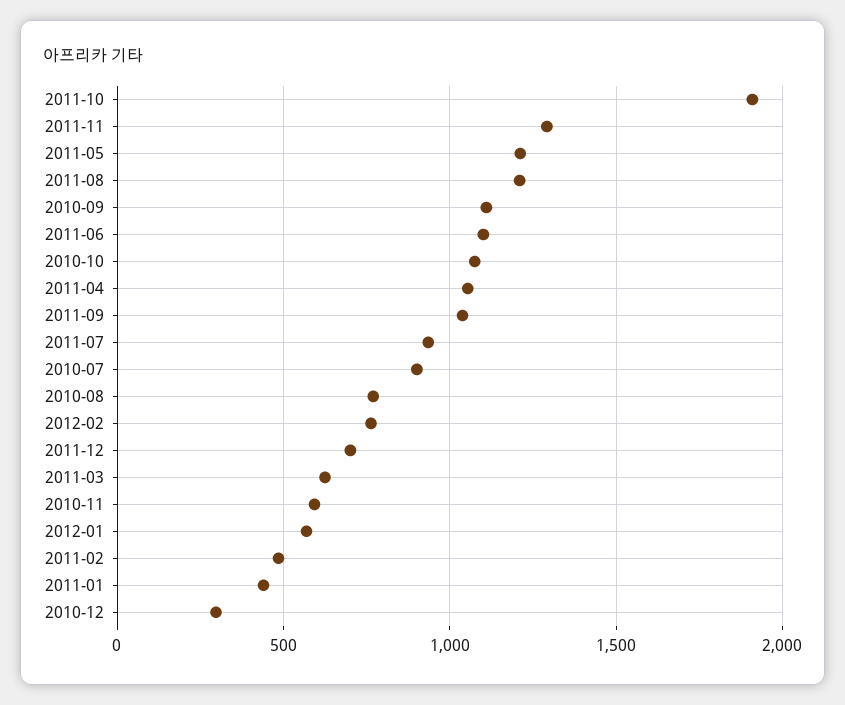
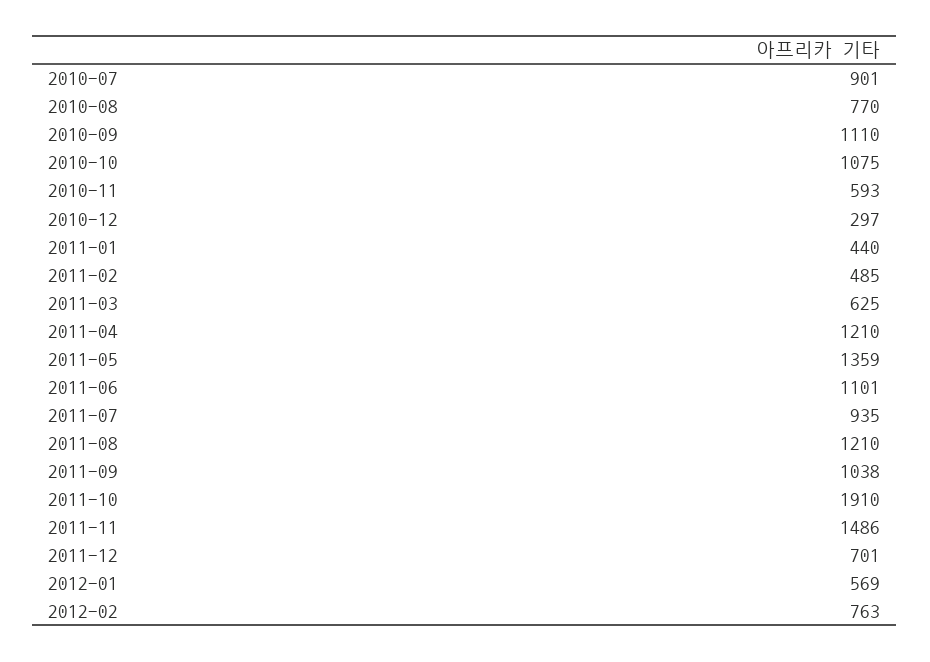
  {
    "2011-10": 1910,
-   "2011-11": 1300,
+   "2011-11": 1486,
-   "2011-05": 1200,
+   "2011-05": 1359,
    "2011-08": 1210,
    "2010-09": 1110,
    "2011-06": 1101,
    "2010-10": 1075,
-   "2011-04": 1050,
+   "2011-04": 1210,
    "2011-09": 1038,
    "2011-07": 935,
    "2010-07": 901,
    "2010-08": 770,
    "2012-02": 763,
    "2011-12": 701,
    "2011-03": 625,
    "2010-11": 593,
    "2012-01": 569,
    "2011-02": 485,
    "2011-01": 440,
    "2010-12": 297
  }

